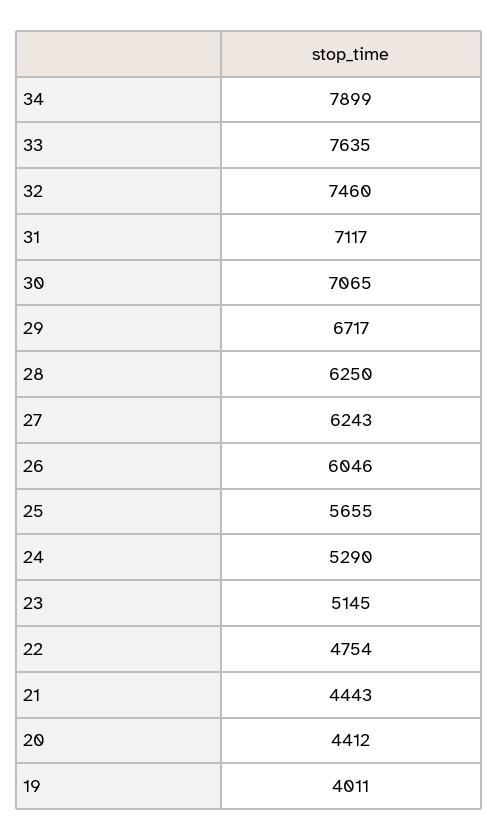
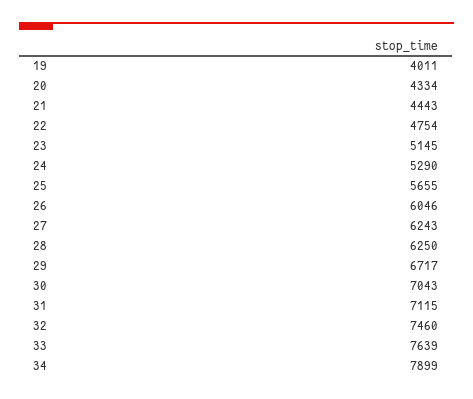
  {
    "34": 7899,
-   "33": 7635,
+   "33": 7639,
    "32": 7460,
-   "31": 7117,
+   "31": 7115,
-   "30": 7065,
+   "30": 7043,
    "29": 6717,
    "28": 6250,
    "27": 6243,
    "26": 6046,
    "25": 5655,
    "24": 5290,
    "23": 5145,
    "22": 4754,
    "21": 4443,
-   "20": 4412,
+   "20": 4334,
    "19": 4011
  }

